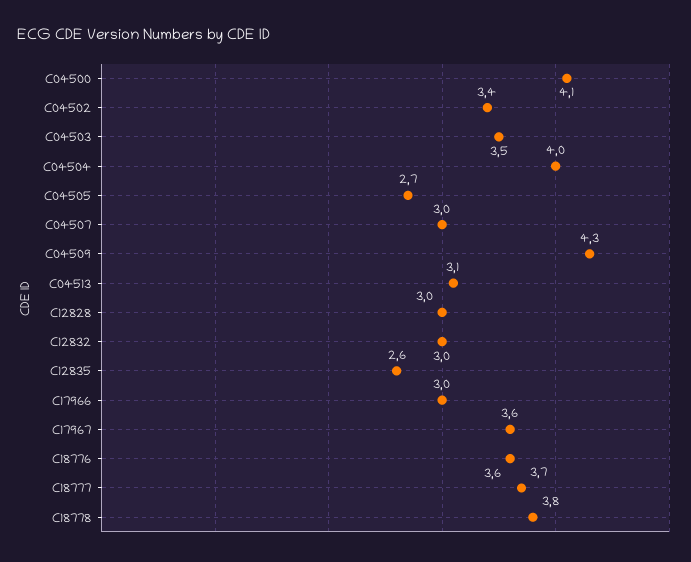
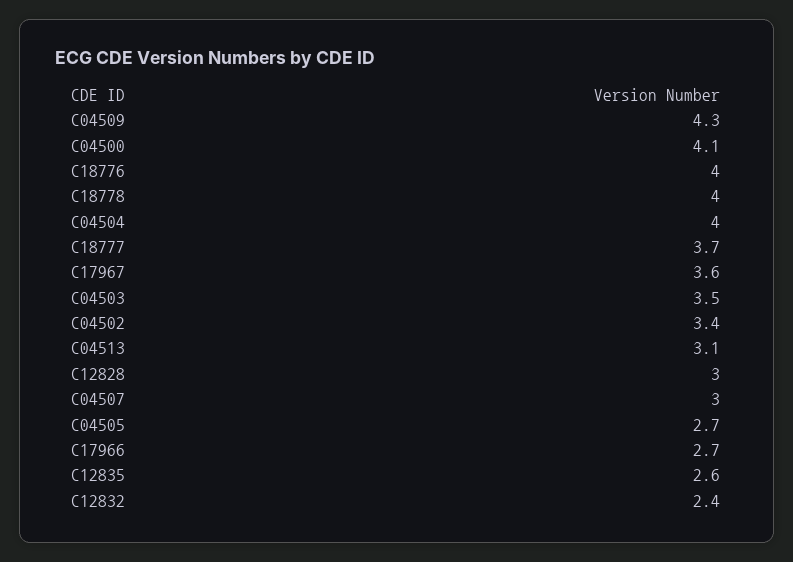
  {
    "C04500": 4.1,
    "C04502": 3.4,
    "C04503": 3.5,
    "C04504": 4,
    "C04505": 2.7,
    "C04507": 3,
    "C04509": 4.3,
    "C04513": 3.1,
    "C12828": 3,
-   "C12832": 3,
+   "C12832": 2.4,
    "C12835": 2.6,
-   "C17966": 3,
+   "C17966": 2.7,
    "C17967": 3.6,
-   "C18776": 3.6,
+   "C18776": 4,
    "C18777": 3.7,
-   "C18778": 3.8
+   "C18778": 4
  }

